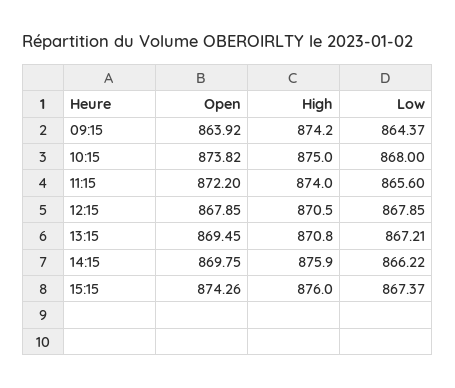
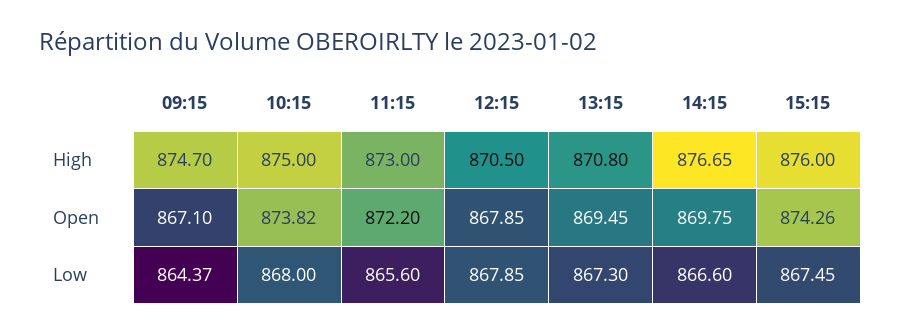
  {
    "Open": {
-     "09:15": 863.92,
+     "09:15": 867.1,
      "10:15": 873.82,
      "11:15": 872.2,
      "12:15": 867.85,
      "13:15": 869.45,
      "14:15": 869.75,
      "15:15": 874.26
    },
    "High": {
-     "09:15": 874.2,
+     "09:15": 874.7,
      "10:15": 875,
-     "11:15": 874,
+     "11:15": 873,
      "12:15": 870.5,
      "13:15": 870.8,
-     "14:15": 875.9,
+     "14:15": 876.65,
      "15:15": 876
    },
    "Low": {
      "09:15": 864.37,
      "10:15": 868,
      "11:15": 865.6,
      "12:15": 867.85,
-     "13:15": 867.21,
+     "13:15": 867.3,
-     "14:15": 866.22,
+     "14:15": 866.6,
-     "15:15": 867.37
+     "15:15": 867.45
    }
  }

